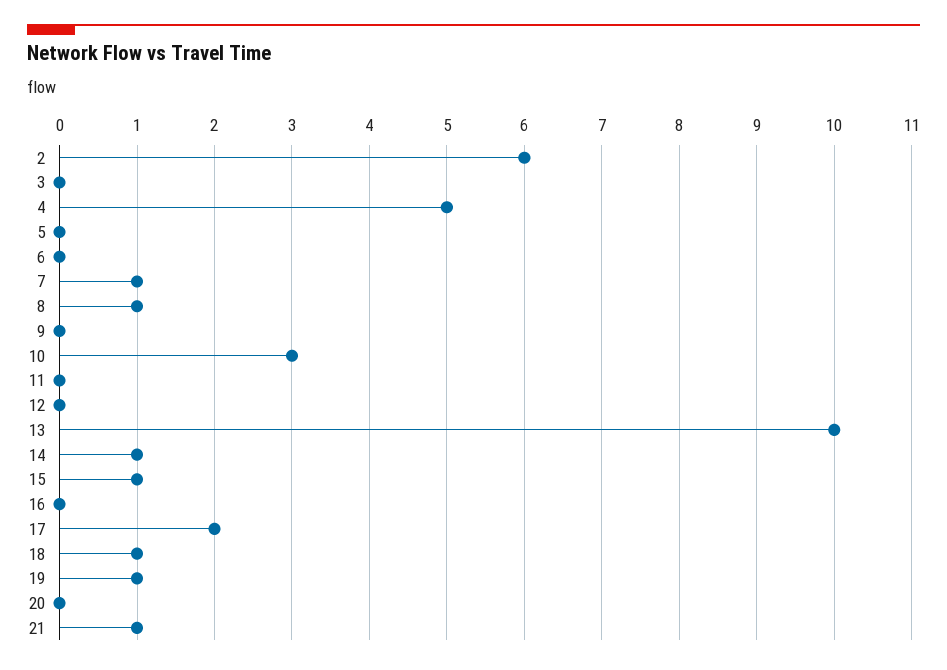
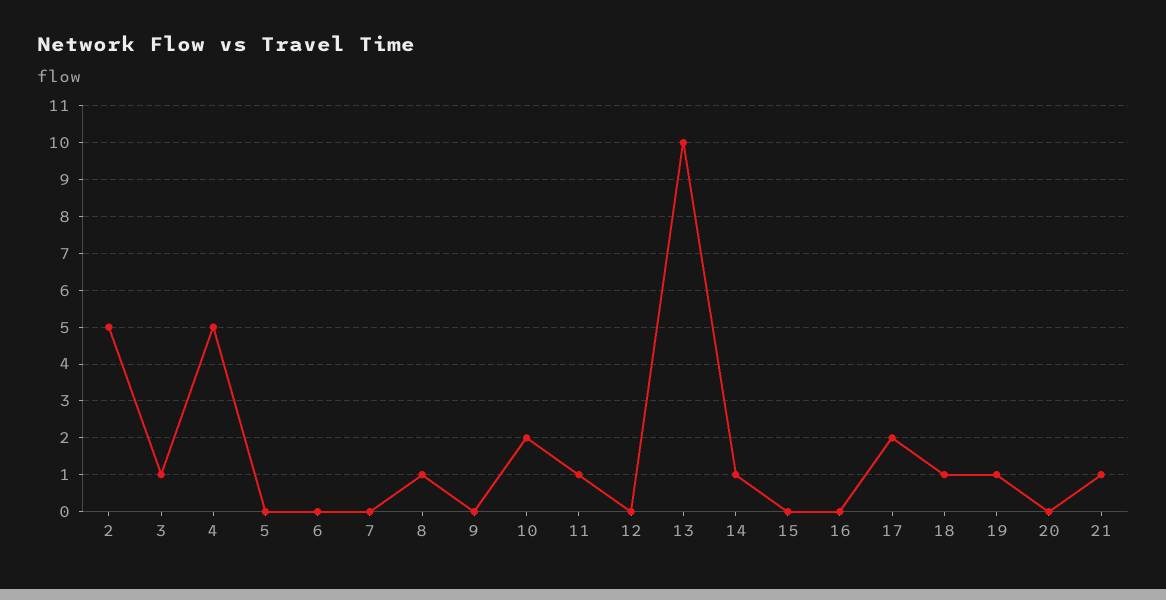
  {
-   "2": 6,
+   "2": 5,
-   "3": 0,
+   "3": 1,
    "4": 5,
    "5": 0,
    "6": 0,
-   "7": 1,
+   "7": 0,
    "8": 1,
    "9": 0,
-   "10": 3,
+   "10": 2,
-   "11": 0,
+   "11": 1,
    "12": 0,
    "13": 10,
    "14": 1,
-   "15": 1,
+   "15": 0,
    "16": 0,
    "17": 2,
    "18": 1,
    "19": 1,
    "20": 0,
    "21": 1
  }

